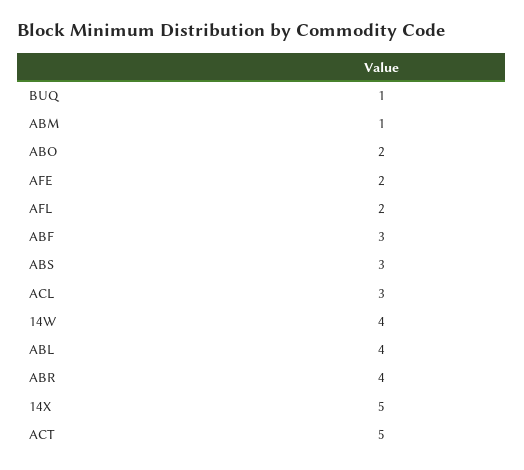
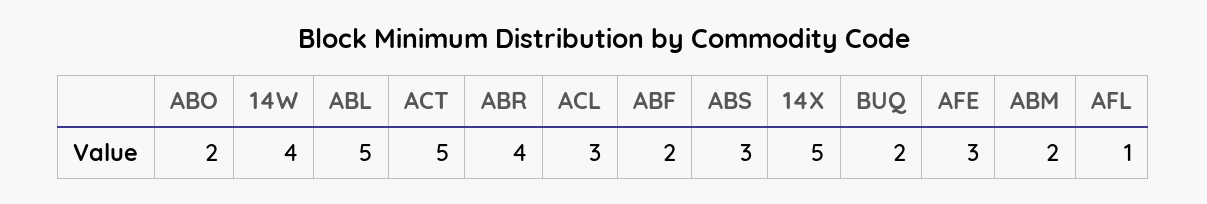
  {
-   "BUQ": 1,
+   "BUQ": 2,
-   "ABM": 1,
+   "ABM": 2,
    "ABO": 2,
-   "AFE": 2,
+   "AFE": 3,
-   "AFL": 2,
+   "AFL": 1,
-   "ABF": 3,
+   "ABF": 2,
    "ABS": 3,
    "ACL": 3,
    "14W": 4,
-   "ABL": 4,
+   "ABL": 5,
    "ABR": 4,
    "14X": 5,
    "ACT": 5
  }

